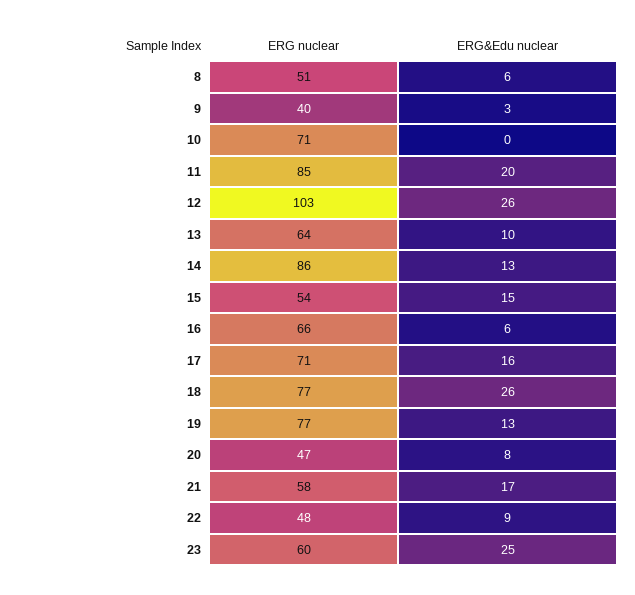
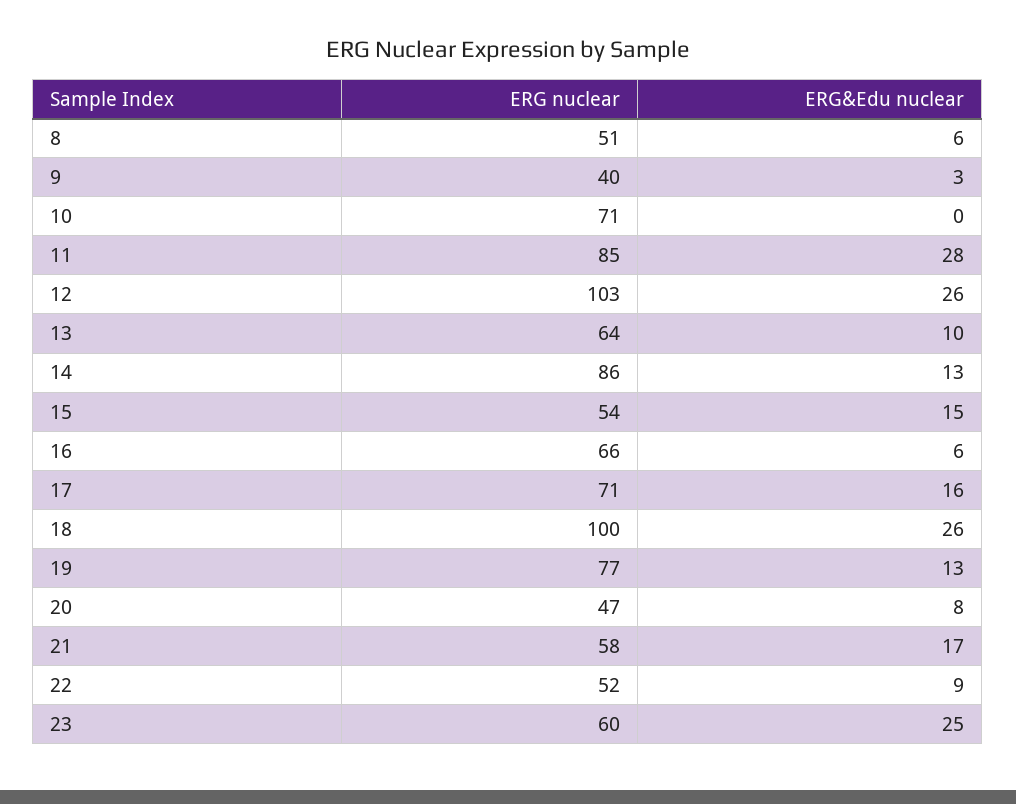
  {
    "ERG nuclear": {
      "8": 51,
      "9": 40,
      "10": 71,
      "11": 85,
      "12": 103,
      "13": 64,
      "14": 86,
      "15": 54,
      "16": 66,
      "17": 71,
-     "18": 77,
+     "18": 100,
      "19": 77,
      "20": 47,
      "21": 58,
-     "22": 48,
+     "22": 52,
      "23": 60
    },
    "ERG&Edu nuclear": {
      "8": 6,
      "9": 3,
      "10": 0,
-     "11": 20,
+     "11": 28,
      "12": 26,
      "13": 10,
      "14": 13,
      "15": 15,
      "16": 6,
      "17": 16,
      "18": 26,
      "19": 13,
      "20": 8,
      "21": 17,
      "22": 9,
      "23": 25
    }
  }

